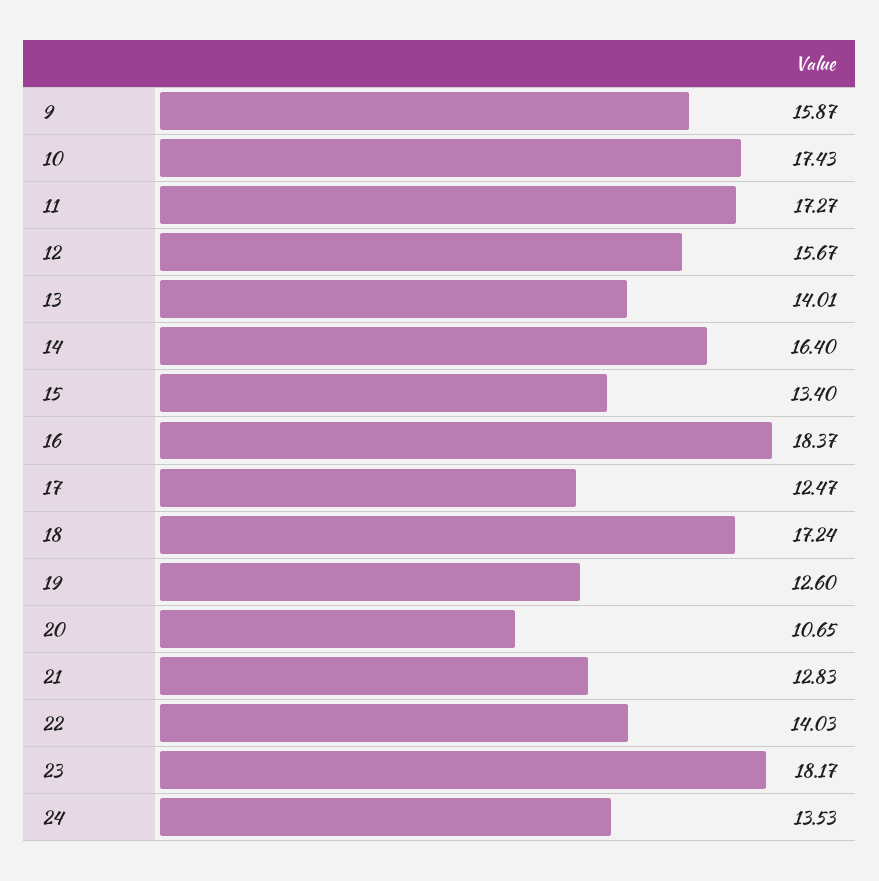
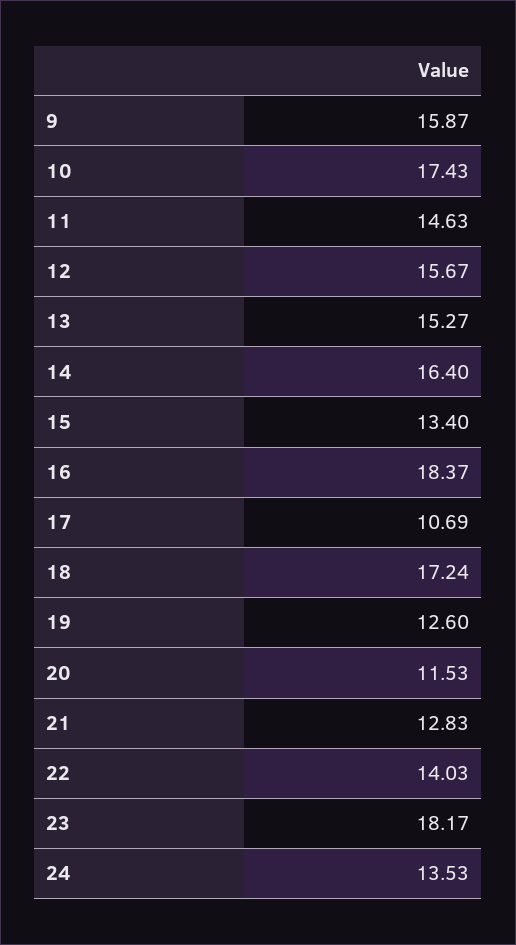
  {
    "9": 15.87,
    "10": 17.43,
-   "11": 17.27,
+   "11": 14.63,
    "12": 15.67,
-   "13": 14.01,
+   "13": 15.27,
    "14": 16.4,
    "15": 13.4,
    "16": 18.37,
-   "17": 12.47,
+   "17": 10.69,
    "18": 17.24,
    "19": 12.6,
-   "20": 10.65,
+   "20": 11.53,
    "21": 12.83,
    "22": 14.03,
    "23": 18.17,
    "24": 13.53
  }

